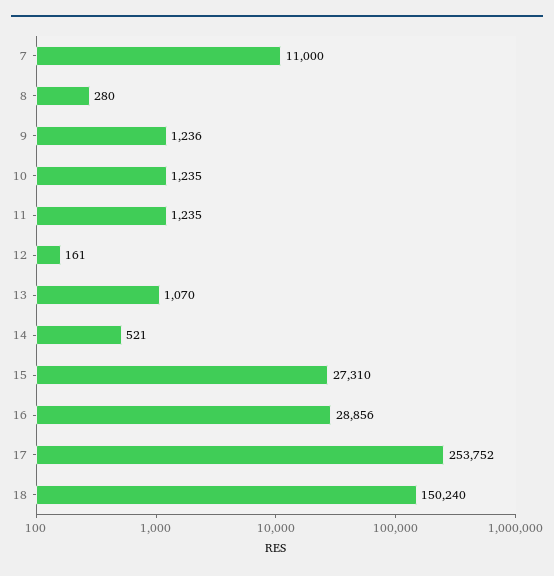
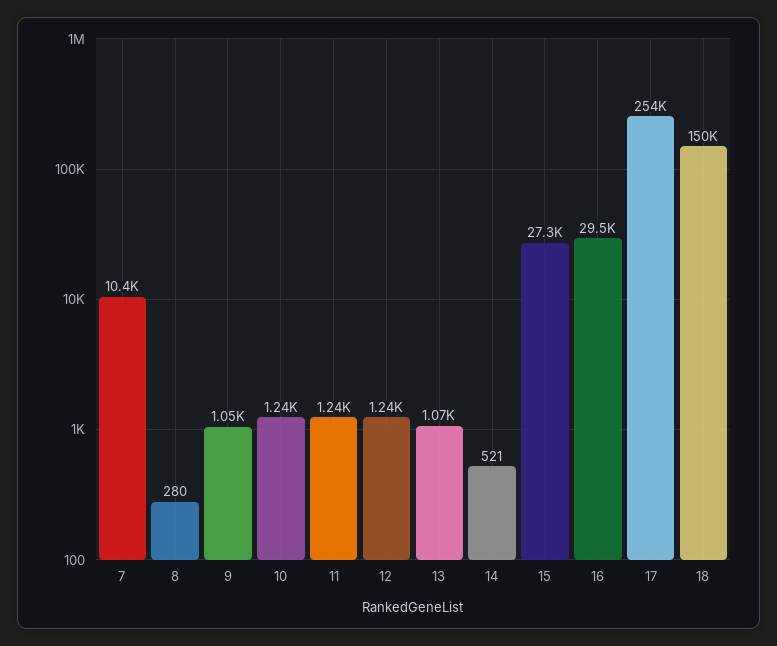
  {
-   "7": 11000,
+   "7": 10400,
    "8": 280,
-   "9": 1236,
+   "9": 1050,
    "10": 1235,
    "11": 1235,
-   "12": 161,
+   "12": 1240,
    "13": 1070,
    "14": 521,
    "15": 27310,
-   "16": 28856,
+   "16": 29500,
    "17": 253752,
    "18": 150240
  }

